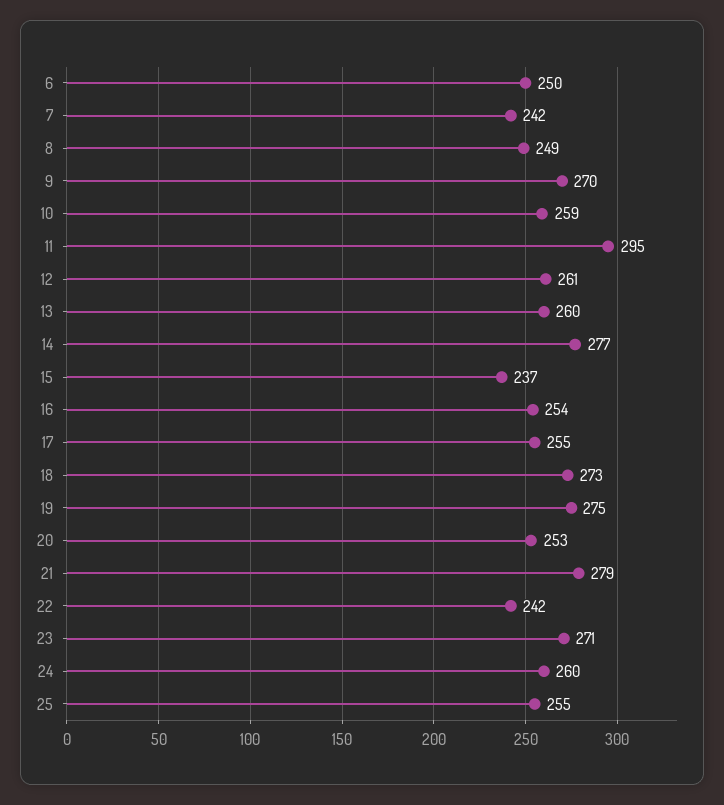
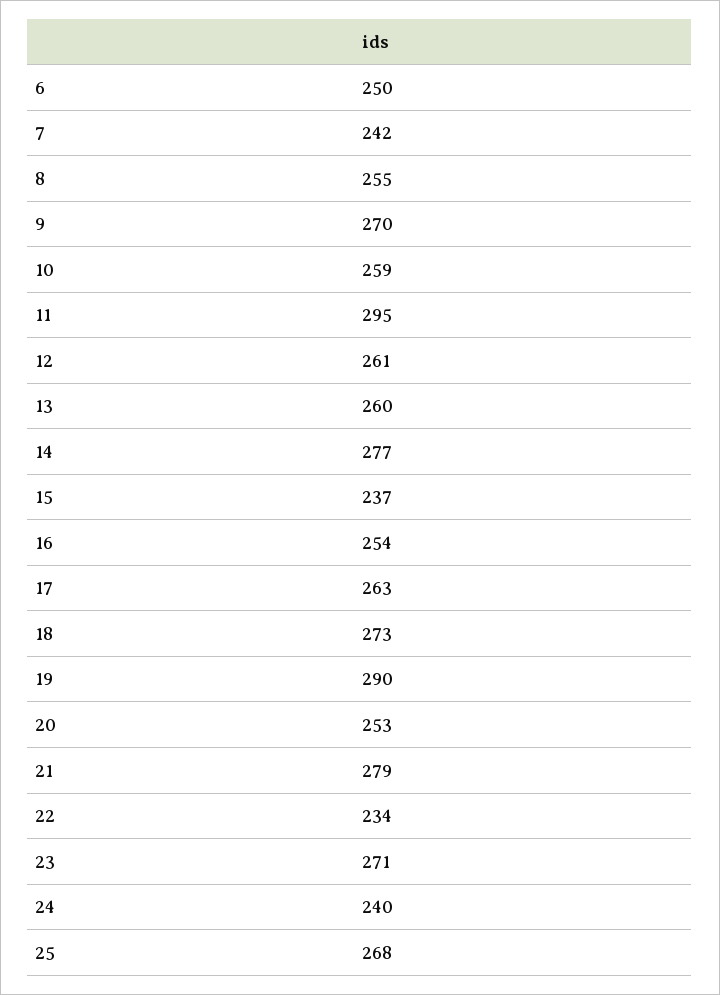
  {
    "6": 250,
    "7": 242,
-   "8": 249,
+   "8": 255,
    "9": 270,
    "10": 259,
    "11": 295,
    "12": 261,
    "13": 260,
    "14": 277,
    "15": 237,
    "16": 254,
-   "17": 255,
+   "17": 263,
    "18": 273,
-   "19": 275,
+   "19": 290,
    "20": 253,
    "21": 279,
-   "22": 242,
+   "22": 234,
    "23": 271,
-   "24": 260,
+   "24": 240,
-   "25": 255
+   "25": 268
  }

